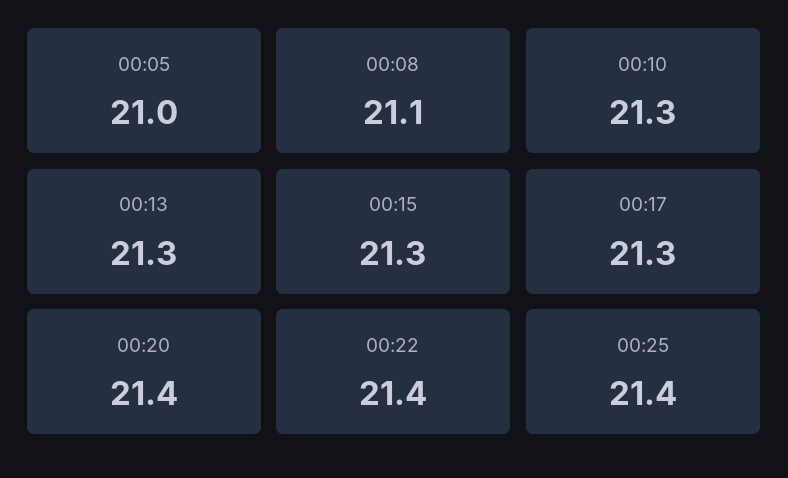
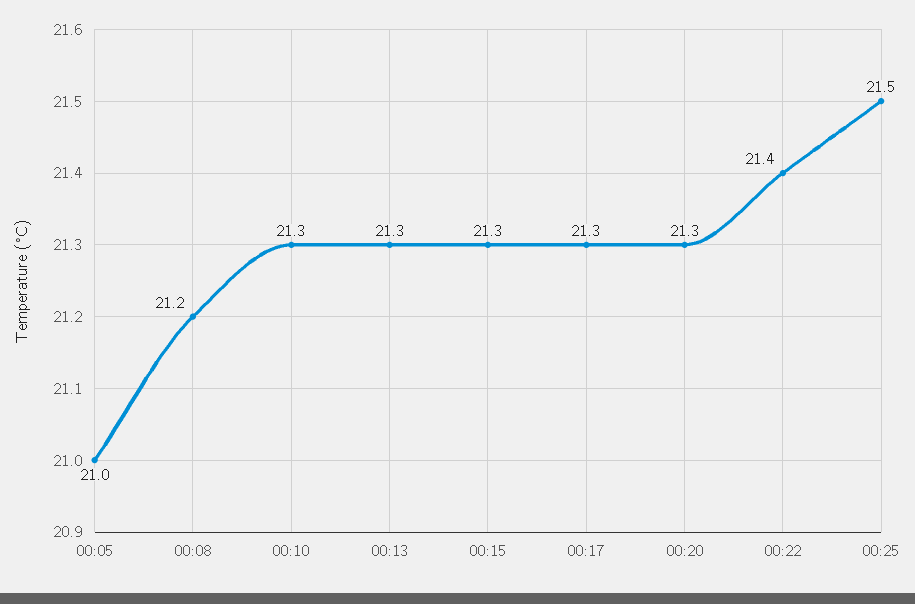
  {
    "00:05": 21,
-   "00:08": 21.1,
+   "00:08": 21.2,
    "00:10": 21.3,
    "00:13": 21.3,
    "00:15": 21.3,
    "00:17": 21.3,
-   "00:20": 21.4,
+   "00:20": 21.3,
    "00:22": 21.4,
-   "00:25": 21.4
+   "00:25": 21.5
  }

